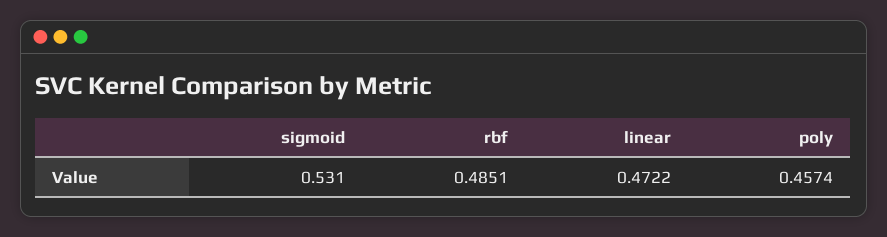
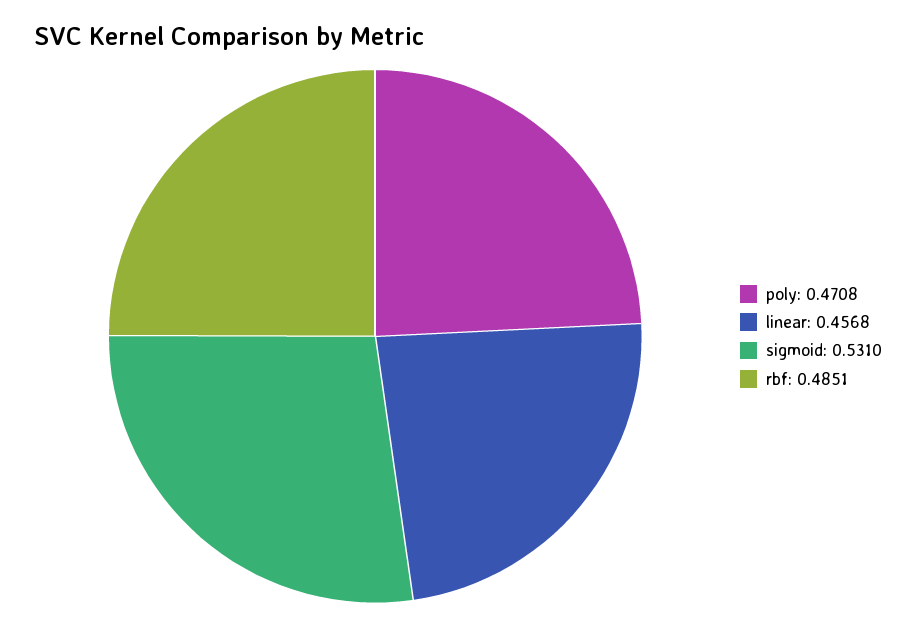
  {
    "sigmoid": 0.531,
    "rbf": 0.4851,
-   "linear": 0.4722,
+   "linear": 0.4568,
-   "poly": 0.4574
+   "poly": 0.4708
  }

